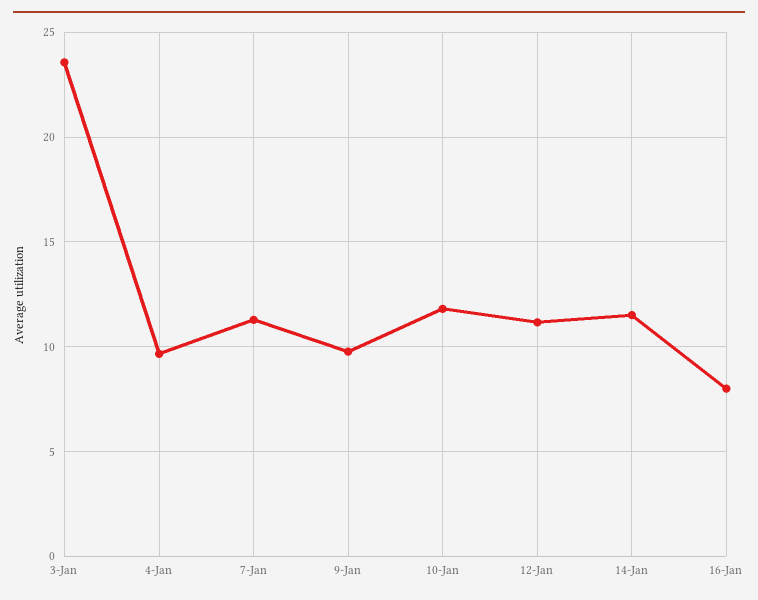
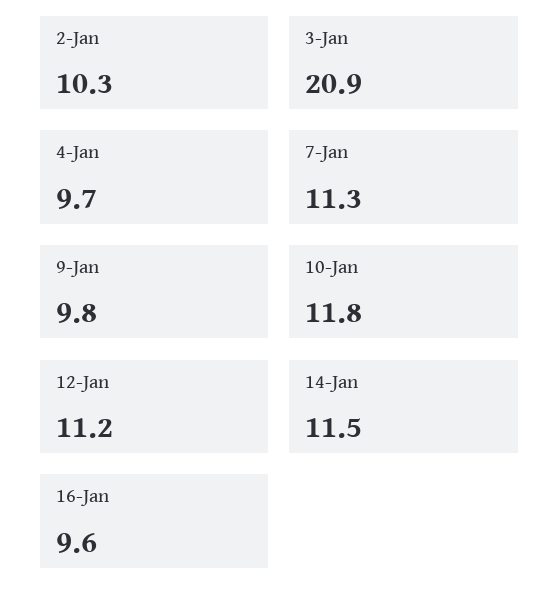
  {
-   "3-Jan": 23.5,
+   "3-Jan": 20.9,
    "4-Jan": 9.7,
    "7-Jan": 11.3,
    "9-Jan": 9.8,
    "10-Jan": 11.8,
    "12-Jan": 11.2,
    "14-Jan": 11.5,
-   "16-Jan": 8
+   "16-Jan": 9.6,
+   "2-Jan": 10.3
  }

